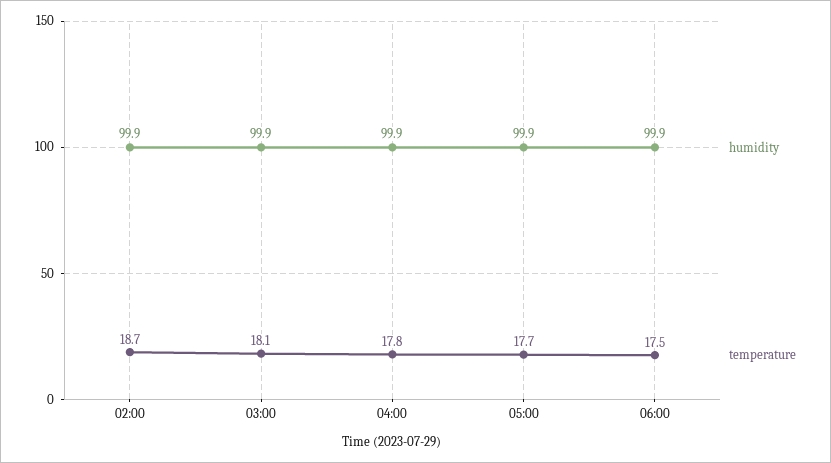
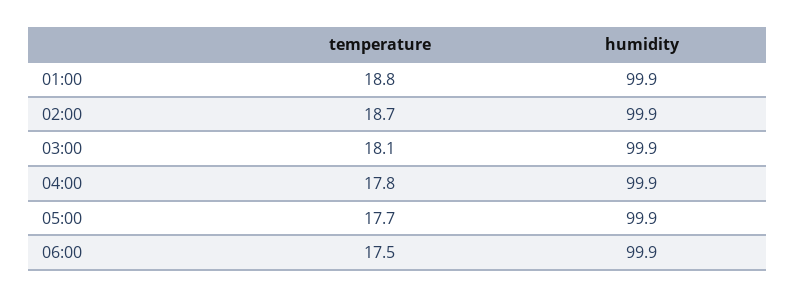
  {
    "humidity": {
      "02:00": 99.9,
      "03:00": 99.9,
      "04:00": 99.9,
      "05:00": 99.9,
-     "06:00": 99.9
+     "06:00": 99.9,
+     "01:00": 99.9
    },
    "temperature": {
      "02:00": 18.7,
      "03:00": 18.1,
      "04:00": 17.8,
      "05:00": 17.7,
-     "06:00": 17.5
+     "06:00": 17.5,
+     "01:00": 18.8
    }
  }

